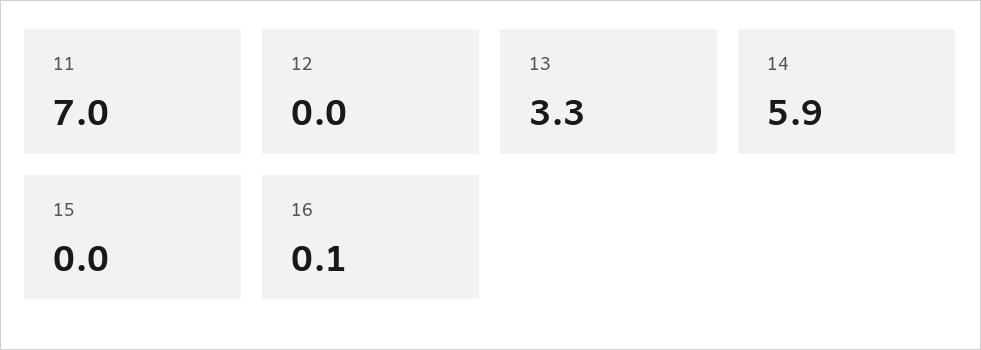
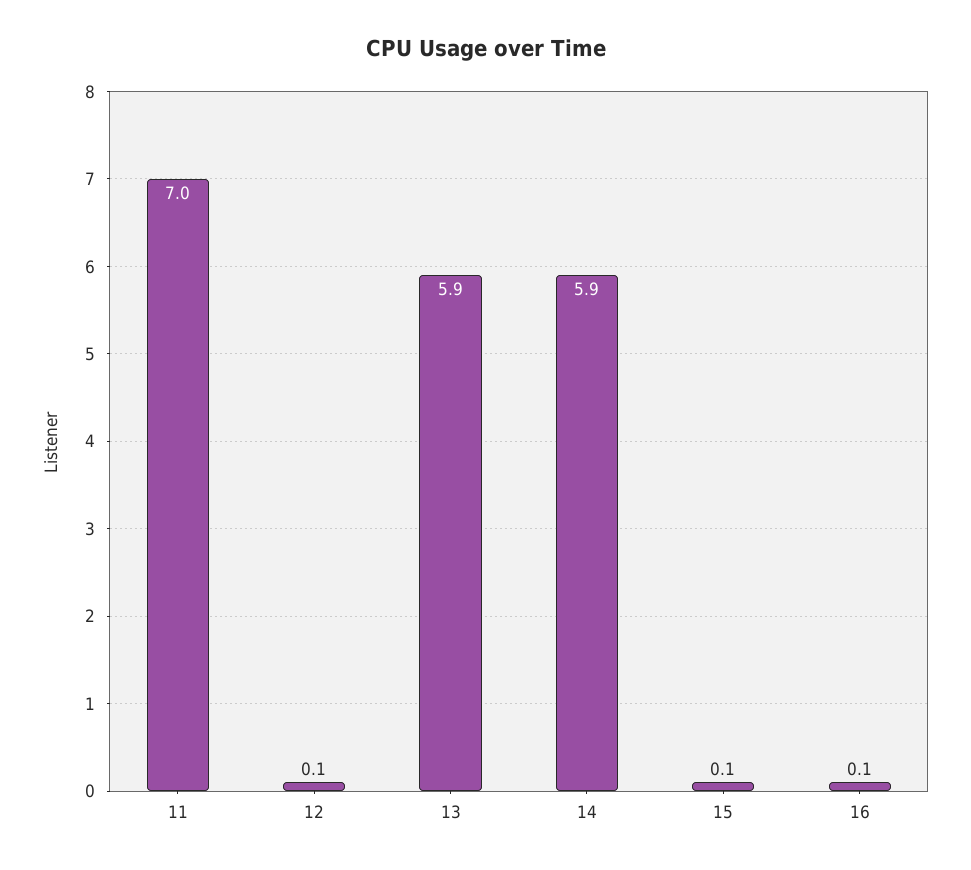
  {
    "11": 7,
-   "12": 0,
+   "12": 0.1,
-   "13": 3.3,
+   "13": 5.9,
    "14": 5.9,
-   "15": 0,
+   "15": 0.1,
    "16": 0.1
  }

